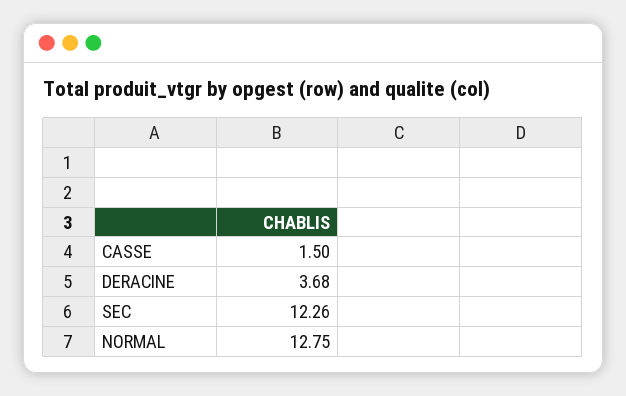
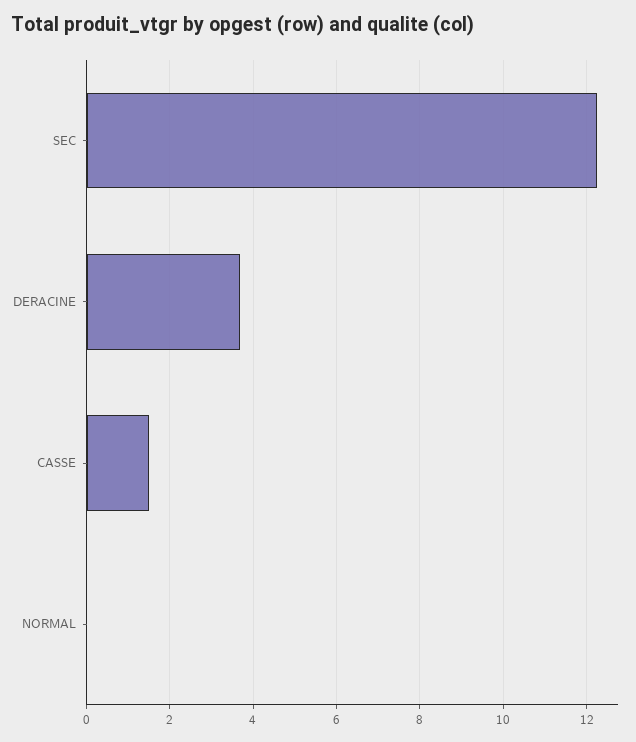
  {
    "CASSE": 1.5,
    "DERACINE": 3.68,
    "SEC": 12.26,
-   "NORMAL": 12.75
+   "NORMAL": 0
  }

